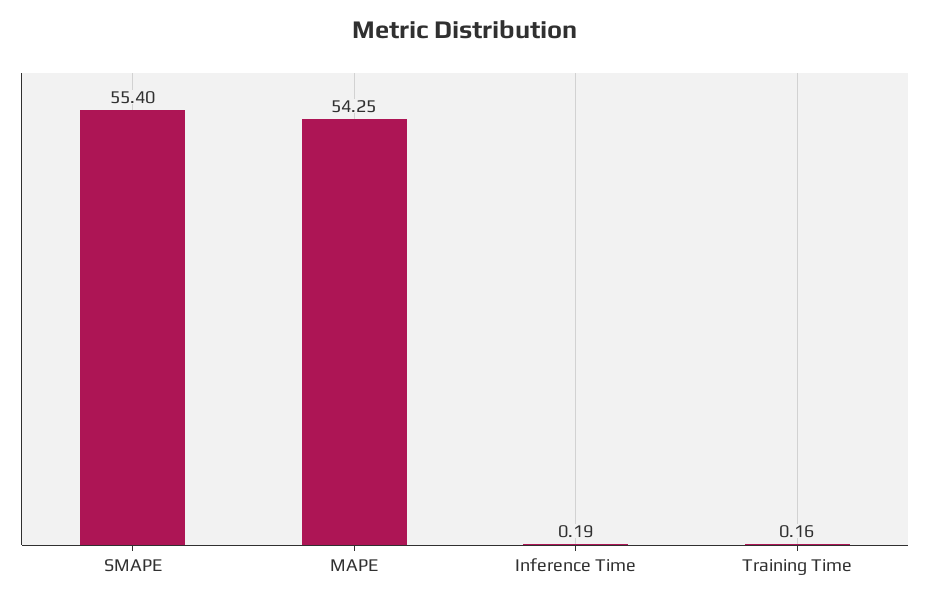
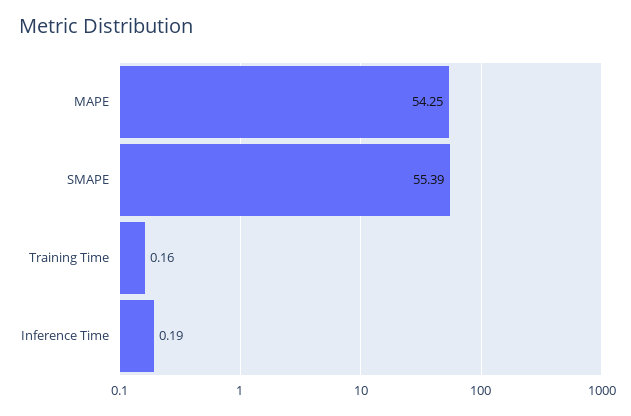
  {
-   "SMAPE": 55.4,
+   "SMAPE": 55.39,
    "MAPE": 54.25,
    "Inference Time": 0.19,
    "Training Time": 0.16
  }

